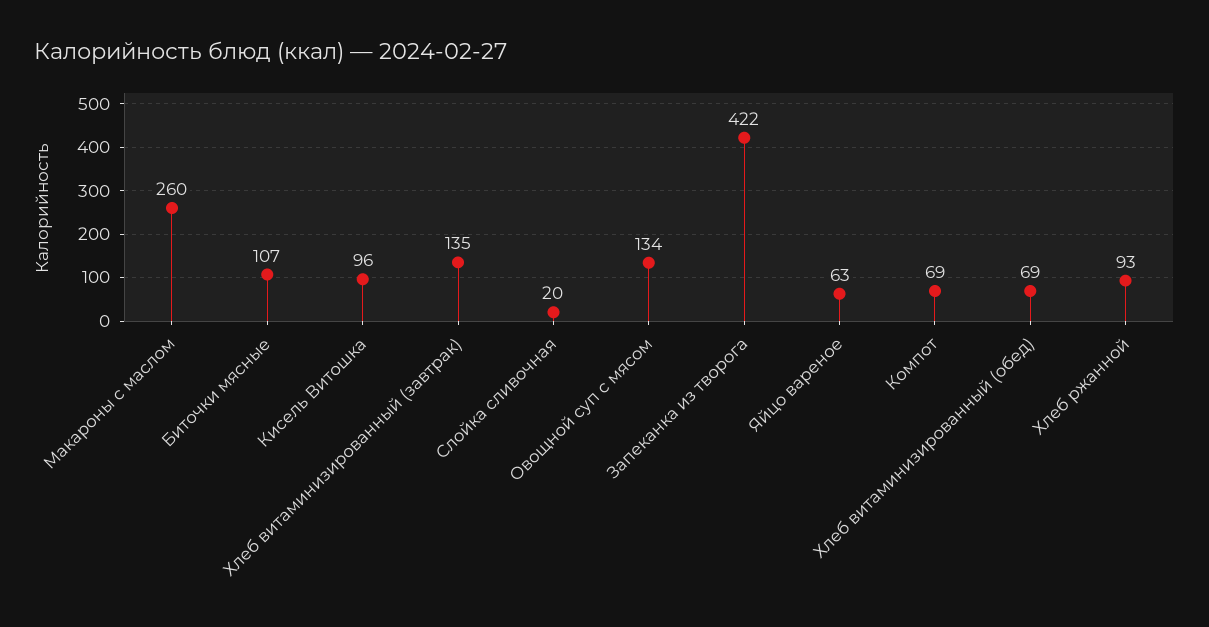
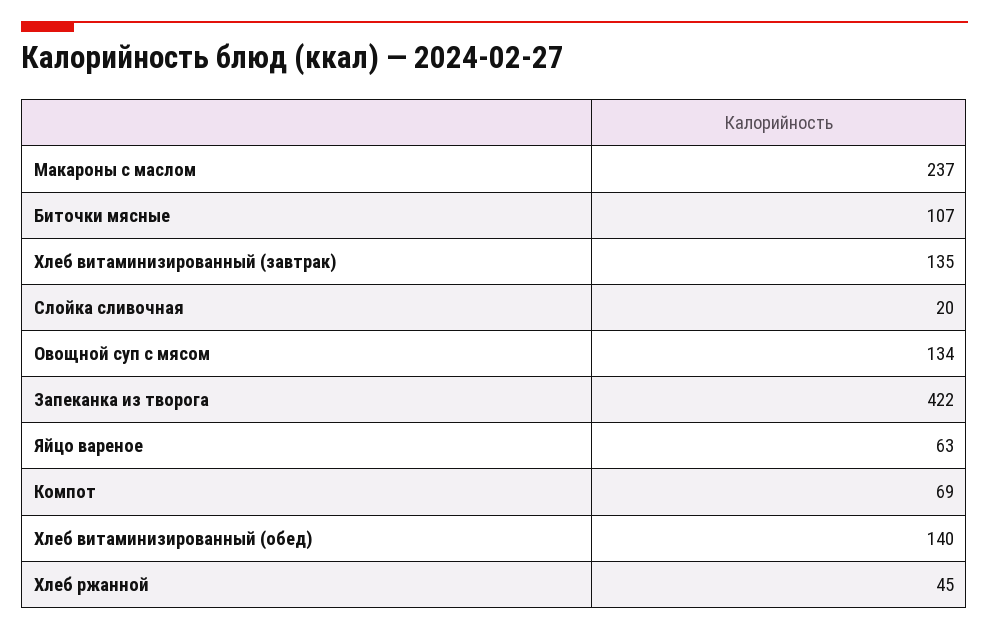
  {
-   "Макароны с маслом": 260,
+   "Макароны с маслом": 237,
    "Биточки мясные": 107,
-   "Кисель Витошка": 96,
    "Хлеб витаминизированный (завтрак)": 135,
    "Слойка сливочная": 20,
    "Овощной суп с мясом": 134,
    "Запеканка из творога": 422,
    "Яйцо вареное": 63,
    "Компот": 69,
-   "Хлеб витаминизированный (обед)": 69,
+   "Хлеб витаминизированный (обед)": 140,
-   "Хлеб ржанной": 93
+   "Хлеб ржанной": 45
  }

